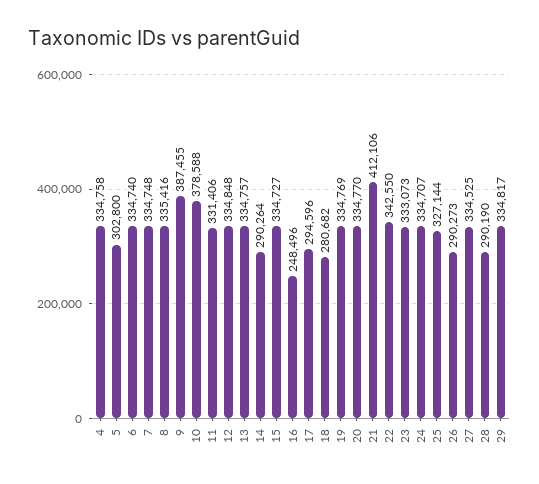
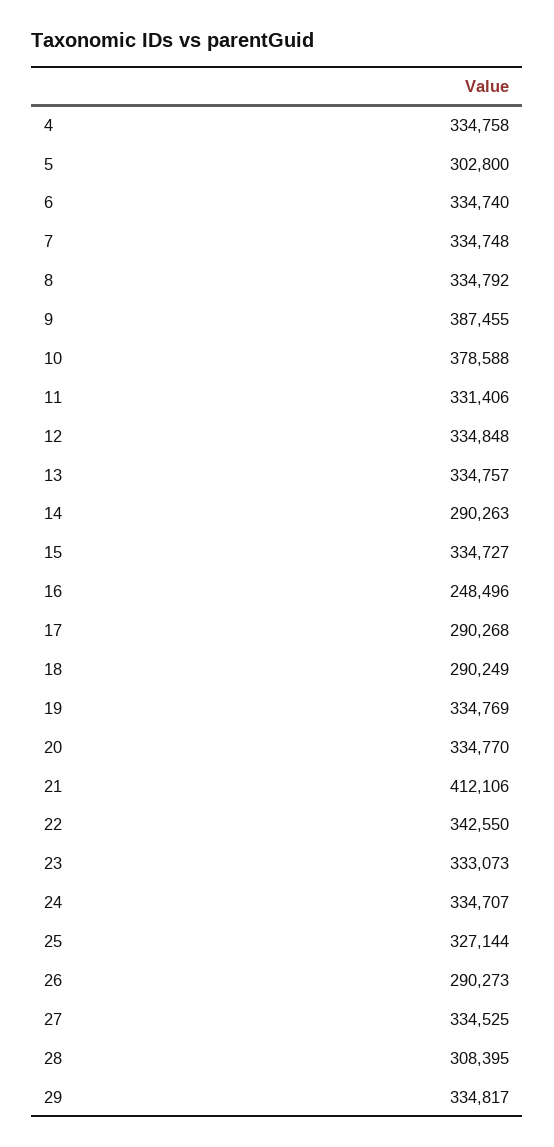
  {
    "4": 334758,
    "5": 302800,
    "6": 334740,
    "7": 334748,
-   "8": 335416,
+   "8": 334792,
    "9": 387455,
    "10": 378588,
    "11": 331406,
    "12": 334848,
    "13": 334757,
-   "14": 290264,
+   "14": 290263,
    "15": 334727,
    "16": 248496,
-   "17": 294596,
+   "17": 290268,
-   "18": 280682,
+   "18": 290249,
    "19": 334769,
    "20": 334770,
    "21": 412106,
    "22": 342550,
    "23": 333073,
    "24": 334707,
    "25": 327144,
    "26": 290273,
    "27": 334525,
-   "28": 290190,
+   "28": 308395,
    "29": 334817
  }

